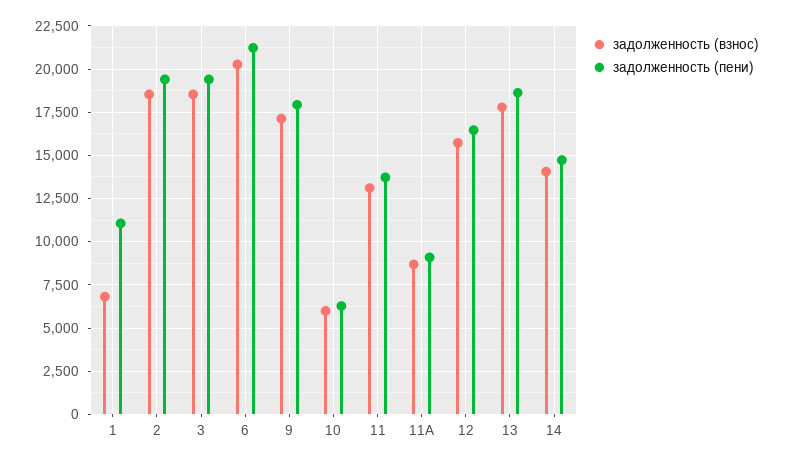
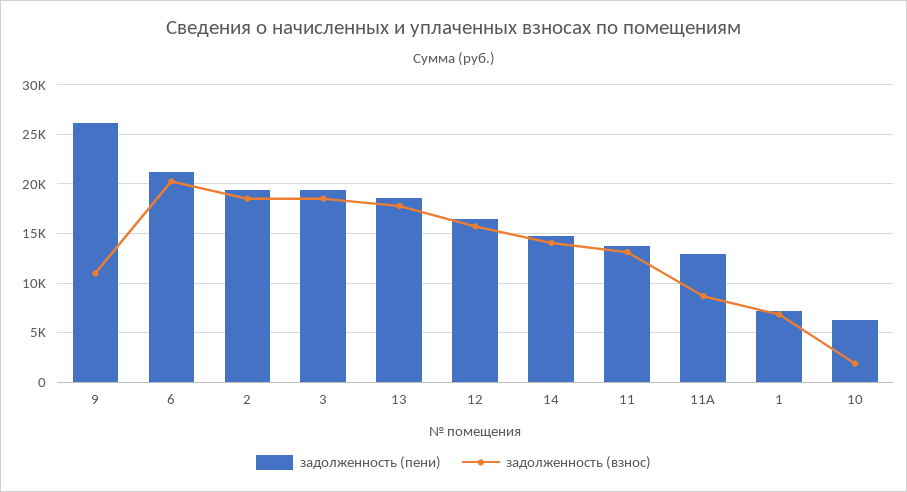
  {
    "задолженность (взнос)": {
      "1": 7000,
      "2": 18500,
      "3": 18500,
      "6": 20500,
-     "9": 17000,
+     "9": 11000,
-     "10": 6000,
+     "10": 2000,
      "11": 13000,
      "11А": 8500,
      "12": 15500,
      "13": 18000,
      "14": 14000
    },
    "задолженность (пени)": {
-     "1": 11000,
+     "1": 7000,
      "2": 19500,
      "3": 19500,
      "6": 21000,
-     "9": 18000,
+     "9": 26000,
      "10": 6500,
      "11": 13500,
-     "11А": 9000,
+     "11А": 13000,
      "12": 16500,
      "13": 18500,
      "14": 14500
    }
  }

